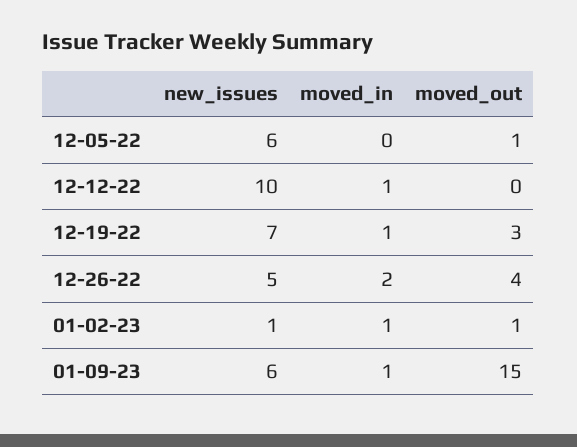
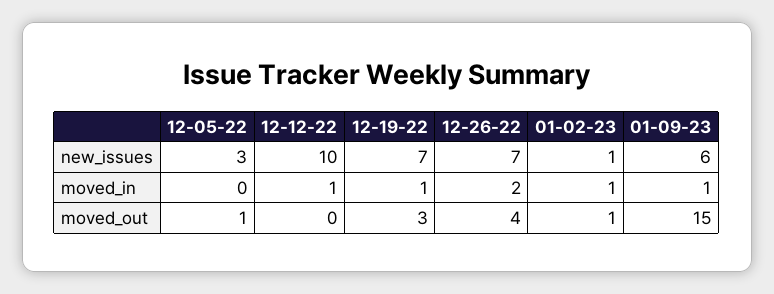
  {
    "new_issues": {
-     "12-05-22": 6,
+     "12-05-22": 3,
      "12-12-22": 10,
      "12-19-22": 7,
-     "12-26-22": 5,
+     "12-26-22": 7,
      "01-02-23": 1,
      "01-09-23": 6
    },
    "moved_in": {
      "12-05-22": 0,
      "12-12-22": 1,
      "12-19-22": 1,
      "12-26-22": 2,
      "01-02-23": 1,
      "01-09-23": 1
    },
    "moved_out": {
      "12-05-22": 1,
      "12-12-22": 0,
      "12-19-22": 3,
      "12-26-22": 4,
      "01-02-23": 1,
      "01-09-23": 15
    }
  }

